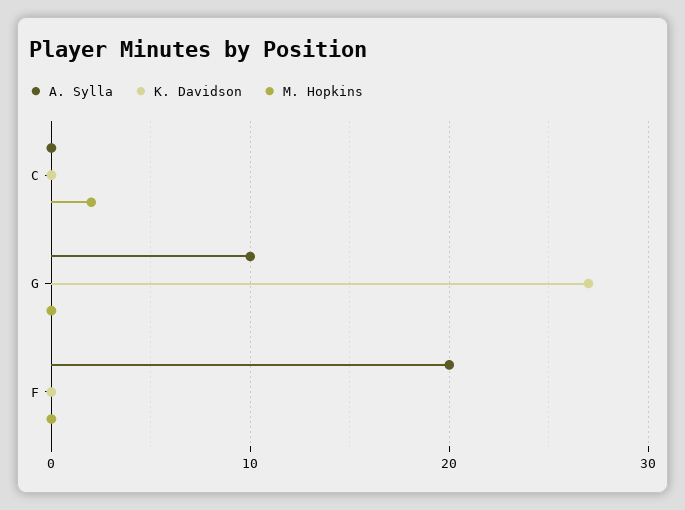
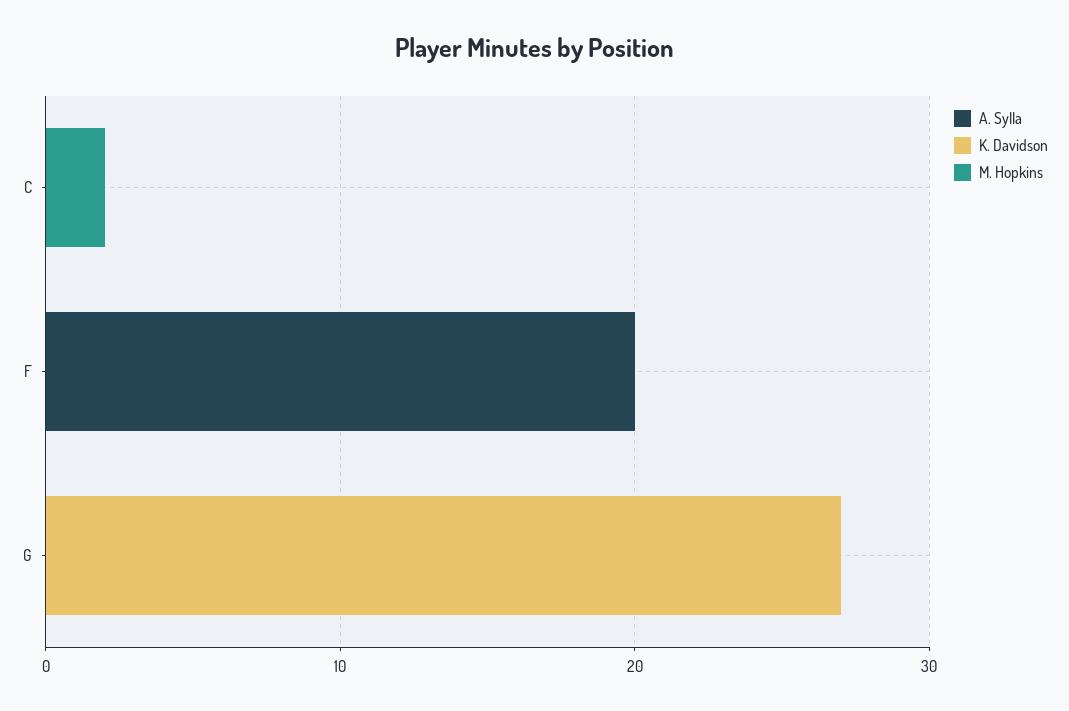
  {
    "A. Sylla": {
      "C": 0,
-     "G": 10,
+     "G": 0,
      "F": 20
    },
    "K. Davidson": {
      "C": 0,
      "G": 27,
      "F": 0
    },
    "M. Hopkins": {
      "C": 2,
      "G": 0,
      "F": 0
    }
  }

